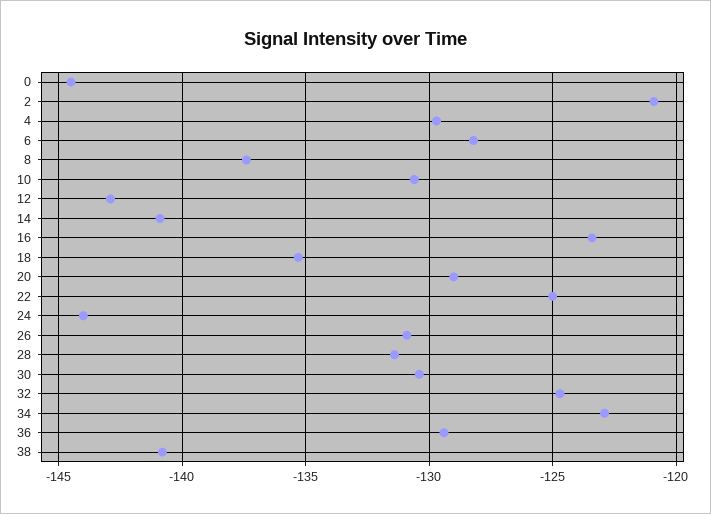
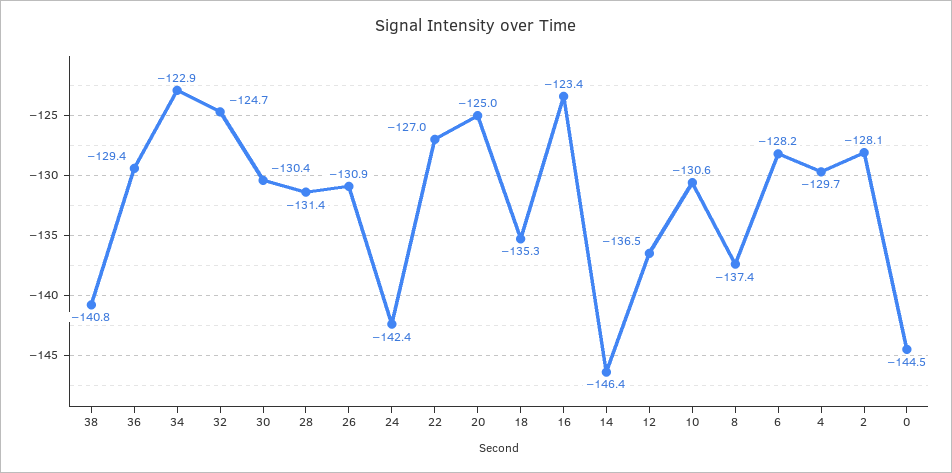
  {
    "0": -144.5,
-   "2": -121,
+   "2": -128.1,
    "4": -129.7,
    "6": -128.2,
    "8": -137.4,
    "10": -130.6,
-   "12": -143,
+   "12": -136.5,
-   "14": -141,
+   "14": -146.4,
    "16": -123.4,
    "18": -135.3,
-   "20": -129,
+   "20": -125,
-   "22": -125,
+   "22": -127,
-   "24": -144,
+   "24": -142.4,
    "26": -130.9,
    "28": -131.4,
    "30": -130.4,
    "32": -124.7,
    "34": -122.9,
    "36": -129.4,
    "38": -140.8
  }

